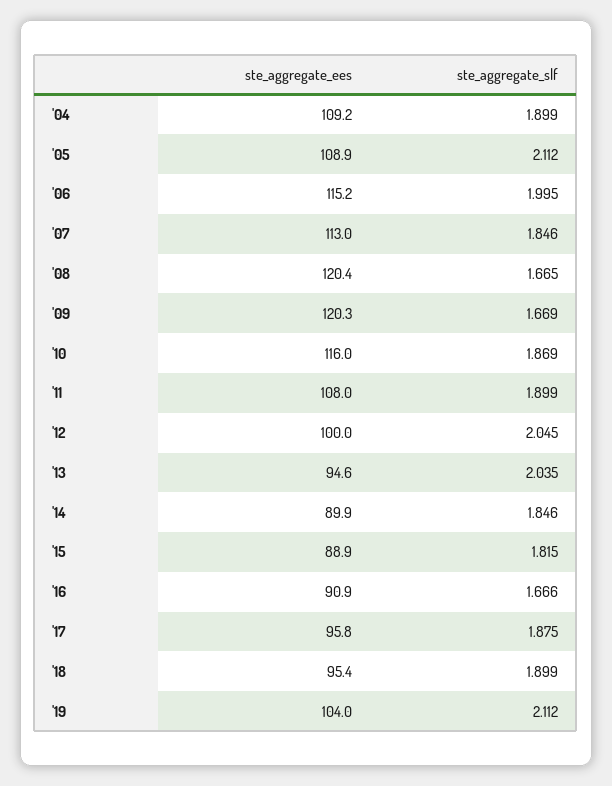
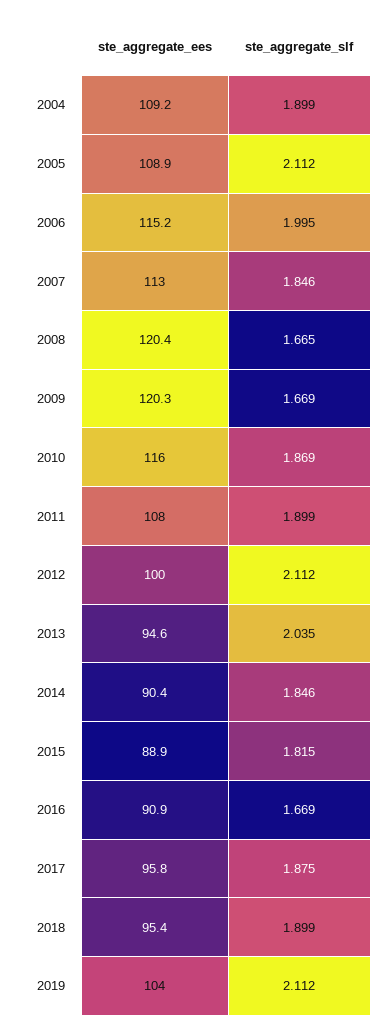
  {
    "ste_aggregate_ees": {
      "'04": 109.2,
      "'05": 108.9,
      "'06": 115.2,
      "'07": 113,
      "'08": 120.4,
      "'09": 120.3,
      "'10": 116,
      "'11": 108,
      "'12": 100,
      "'13": 94.6,
-     "'14": 89.9,
+     "'14": 90.4,
      "'15": 88.9,
      "'16": 90.9,
      "'17": 95.8,
      "'18": 95.4,
      "'19": 104
    },
    "ste_aggregate_slf": {
      "'04": 1.899,
      "'05": 2.112,
      "'06": 1.995,
      "'07": 1.846,
      "'08": 1.665,
      "'09": 1.669,
      "'10": 1.869,
      "'11": 1.899,
-     "'12": 2.045,
+     "'12": 2.112,
      "'13": 2.035,
      "'14": 1.846,
      "'15": 1.815,
-     "'16": 1.666,
+     "'16": 1.669,
      "'17": 1.875,
      "'18": 1.899,
      "'19": 2.112
    }
  }

